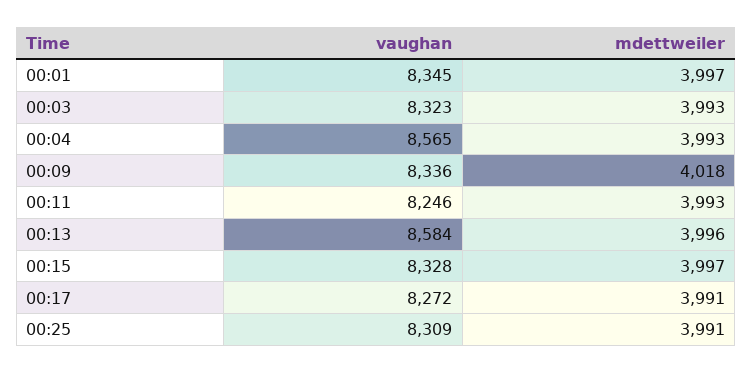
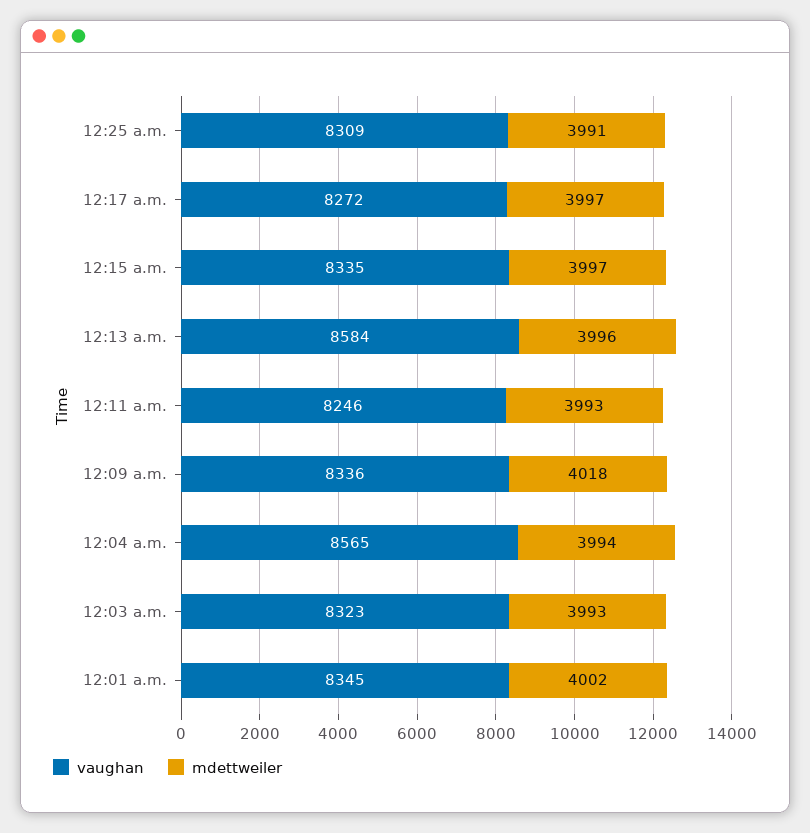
  {
    "vaughan": {
      "00:01": 8345,
      "00:03": 8323,
      "00:04": 8565,
      "00:09": 8336,
      "00:11": 8246,
      "00:13": 8584,
-     "00:15": 8328,
+     "00:15": 8335,
      "00:17": 8272,
      "00:25": 8309
    },
    "mdettweiler": {
-     "00:01": 3997,
+     "00:01": 4002,
      "00:03": 3993,
-     "00:04": 3993,
+     "00:04": 3994,
      "00:09": 4018,
      "00:11": 3993,
      "00:13": 3996,
      "00:15": 3997,
-     "00:17": 3991,
+     "00:17": 3997,
      "00:25": 3991
    }
  }

